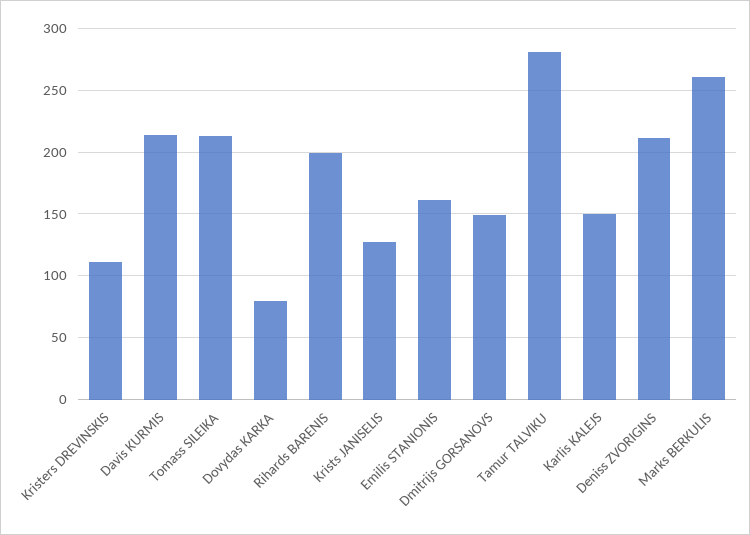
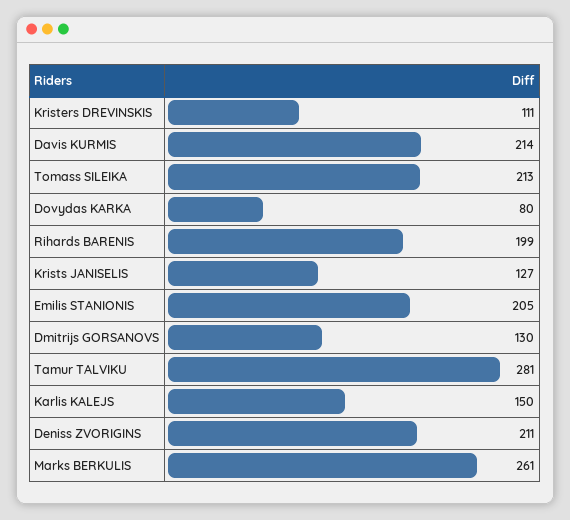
  {
    "Kristers DREVINSKIS": 111,
    "Davis KURMIS": 214,
    "Tomass SILEIKA": 213,
    "Dovydas KARKA": 80,
    "Rihards BARENIS": 199,
    "Krists JANISELIS": 127,
-   "Emilis STANIONIS": 160,
+   "Emilis STANIONIS": 205,
-   "Dmitrijs GORSANOVS": 150,
+   "Dmitrijs GORSANOVS": 130,
    "Tamur TALVIKU": 281,
    "Karlis KALEJS": 150,
    "Deniss ZVORIGINS": 211,
    "Marks BERKULIS": 261
  }

